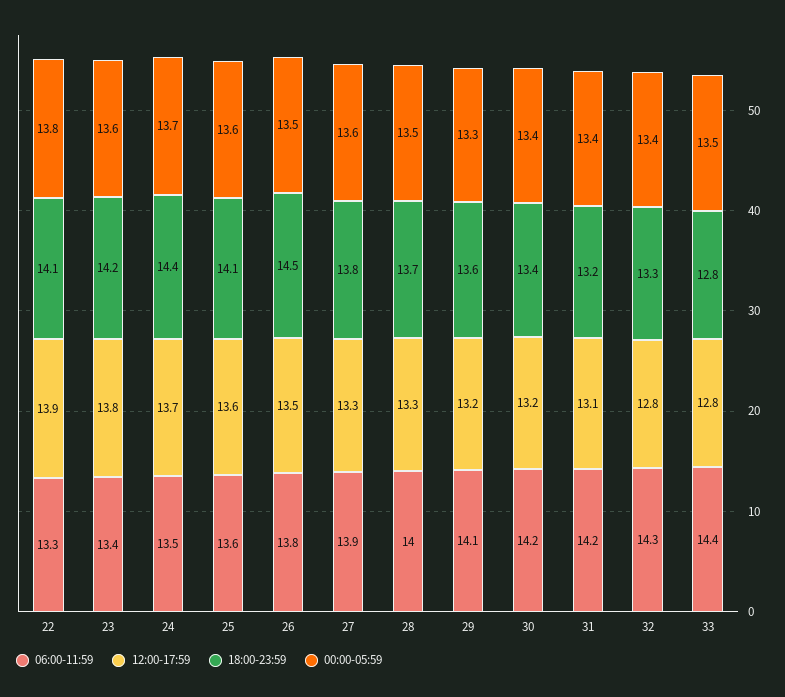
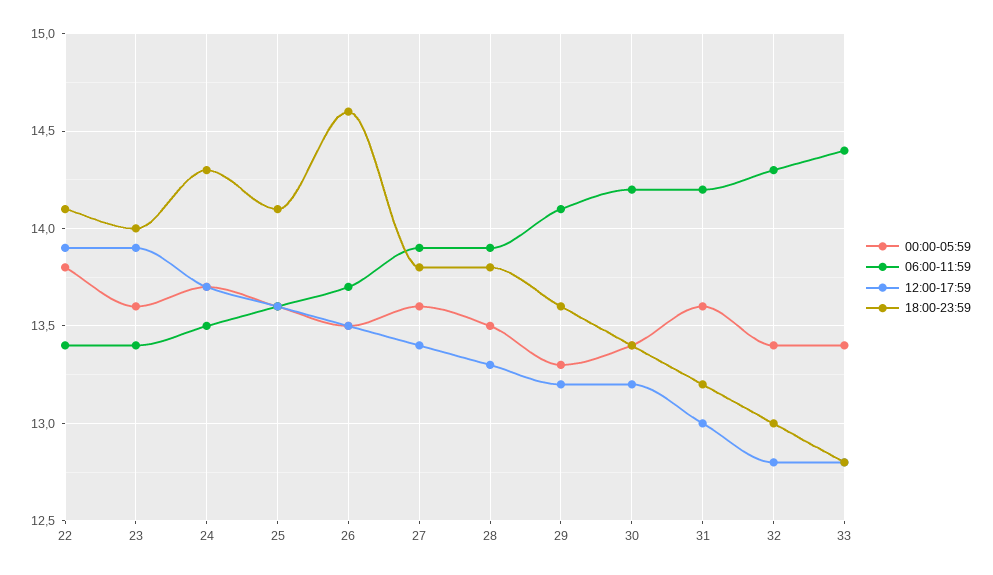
  {
    "06:00-11:59": {
-     "22": 13.3,
+     "22": 13.4,
      "23": 13.4,
      "24": 13.5,
      "25": 13.6,
-     "26": 13.8,
+     "26": 13.7,
      "27": 13.9,
-     "28": 14,
+     "28": 13.9,
      "29": 14.1,
      "30": 14.2,
      "31": 14.2,
      "32": 14.3,
      "33": 14.4
    },
    "12:00-17:59": {
      "22": 13.9,
-     "23": 13.8,
+     "23": 13.9,
      "24": 13.7,
      "25": 13.6,
      "26": 13.5,
-     "27": 13.3,
+     "27": 13.4,
      "28": 13.3,
      "29": 13.2,
      "30": 13.2,
-     "31": 13.1,
+     "31": 13,
      "32": 12.8,
      "33": 12.8
    },
    "18:00-23:59": {
      "22": 14.1,
-     "23": 14.2,
+     "23": 14,
-     "24": 14.4,
+     "24": 14.3,
      "25": 14.1,
-     "26": 14.5,
+     "26": 14.6,
      "27": 13.8,
-     "28": 13.7,
+     "28": 13.8,
      "29": 13.6,
      "30": 13.4,
      "31": 13.2,
-     "32": 13.3,
+     "32": 13,
      "33": 12.8
    },
    "00:00-05:59": {
      "22": 13.8,
      "23": 13.6,
      "24": 13.7,
      "25": 13.6,
      "26": 13.5,
      "27": 13.6,
      "28": 13.5,
      "29": 13.3,
      "30": 13.4,
-     "31": 13.4,
+     "31": 13.6,
      "32": 13.4,
-     "33": 13.5
+     "33": 13.4
    }
  }

